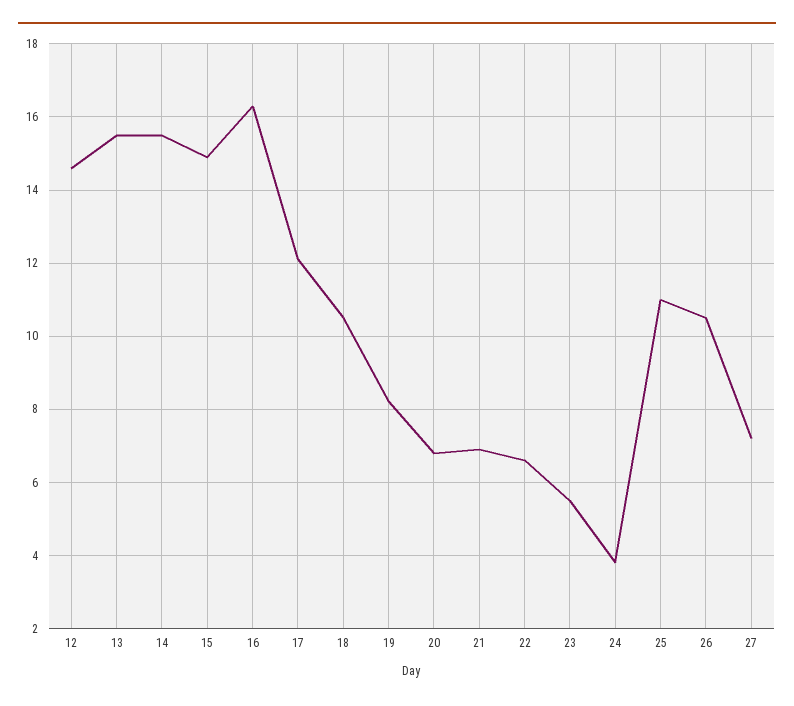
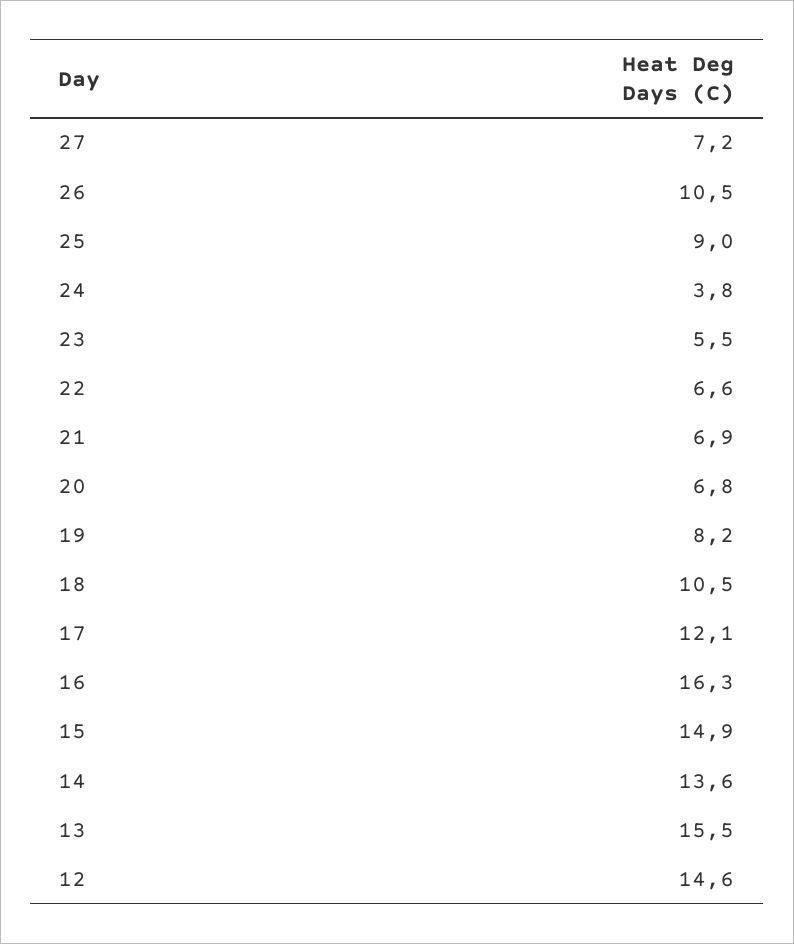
  {
    "12": 14.6,
    "13": 15.5,
-   "14": 15.5,
+   "14": 13.6,
    "15": 14.9,
    "16": 16.3,
    "17": 12.1,
    "18": 10.5,
    "19": 8.2,
    "20": 6.8,
    "21": 6.9,
    "22": 6.6,
    "23": 5.5,
    "24": 3.8,
-   "25": 11,
+   "25": 9,
    "26": 10.5,
    "27": 7.2
  }

